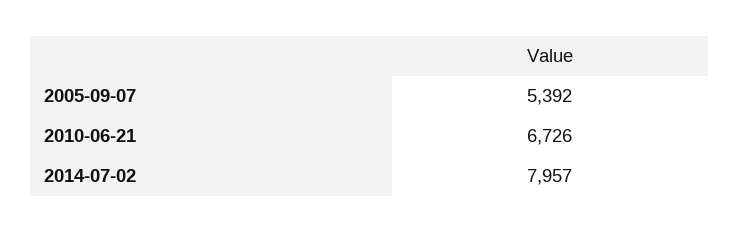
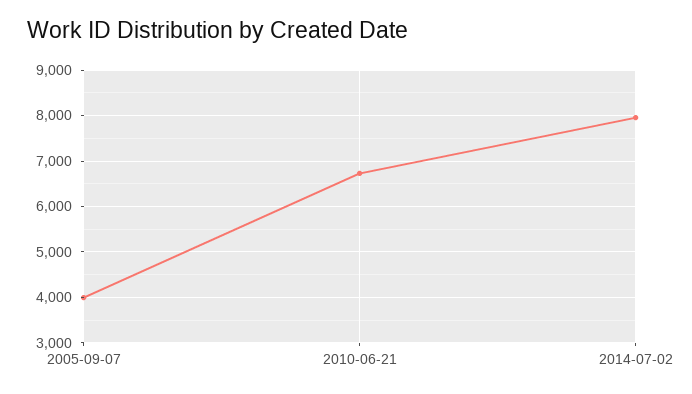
  {
-   "2005-09-07": 5392,
+   "2005-09-07": 4000,
    "2010-06-21": 6726,
    "2014-07-02": 7957
  }

